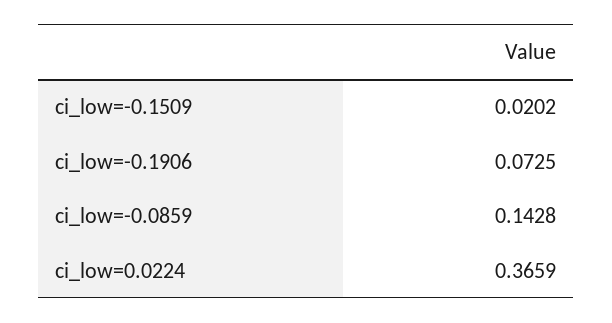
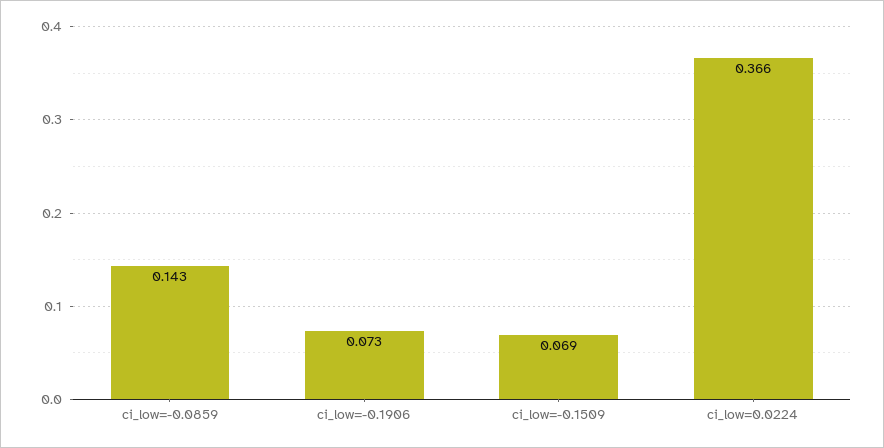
  {
-   "ci_low=-0.1509": 0.0202,
+   "ci_low=-0.1509": 0.069,
    "ci_low=-0.1906": 0.0725,
    "ci_low=-0.0859": 0.1428,
    "ci_low=0.0224": 0.3659
  }

